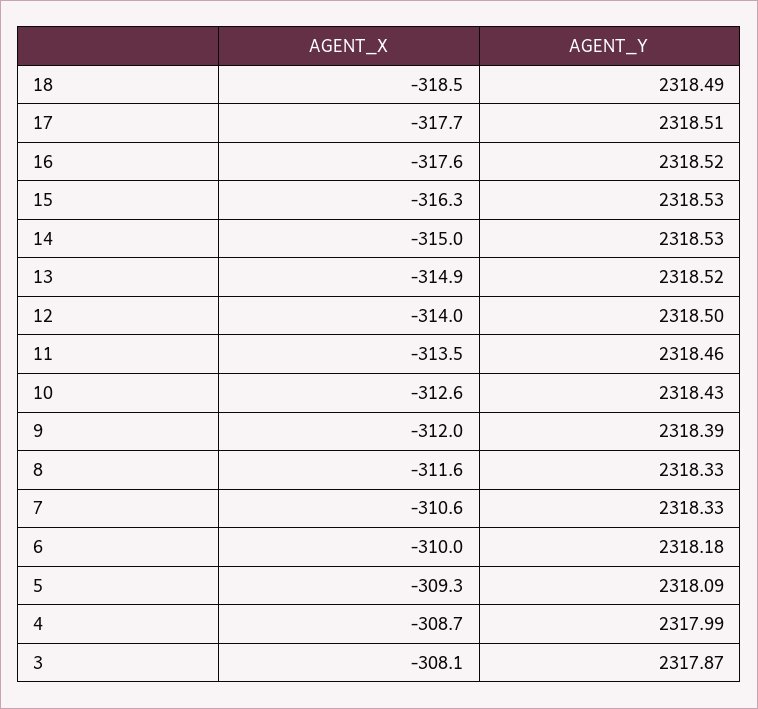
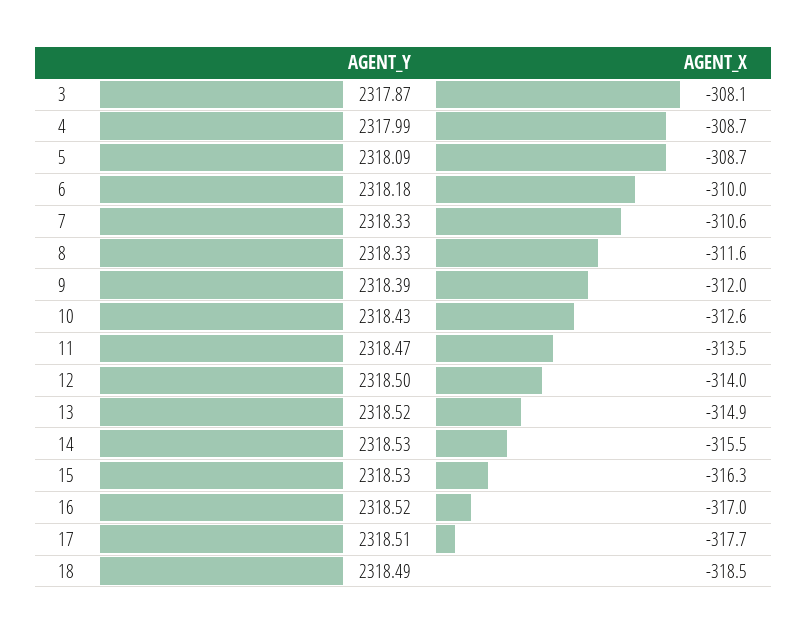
  {
    "AGENT_X": {
      "18": -318.5,
      "17": -317.7,
-     "16": -317.6,
+     "16": -317,
      "15": -316.3,
-     "14": -315,
+     "14": -315.5,
      "13": -314.9,
      "12": -314,
      "11": -313.5,
      "10": -312.6,
      "9": -312,
      "8": -311.6,
      "7": -310.6,
      "6": -310,
-     "5": -309.3,
+     "5": -308.7,
      "4": -308.7,
      "3": -308.1
    },
    "AGENT_Y": {
      "18": 2318.49,
      "17": 2318.51,
      "16": 2318.52,
      "15": 2318.53,
      "14": 2318.53,
      "13": 2318.52,
      "12": 2318.5,
-     "11": 2318.46,
+     "11": 2318.47,
      "10": 2318.43,
      "9": 2318.39,
      "8": 2318.33,
      "7": 2318.33,
      "6": 2318.18,
      "5": 2318.09,
      "4": 2317.99,
      "3": 2317.87
    }
  }

